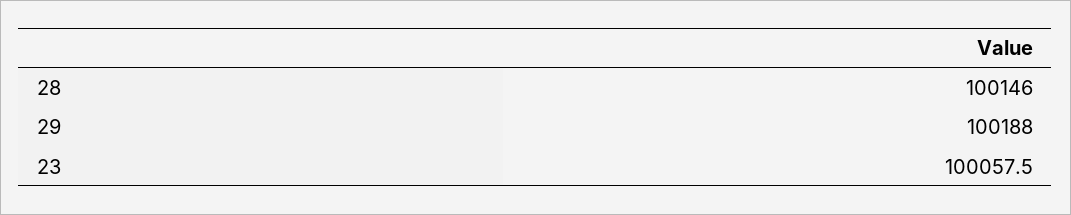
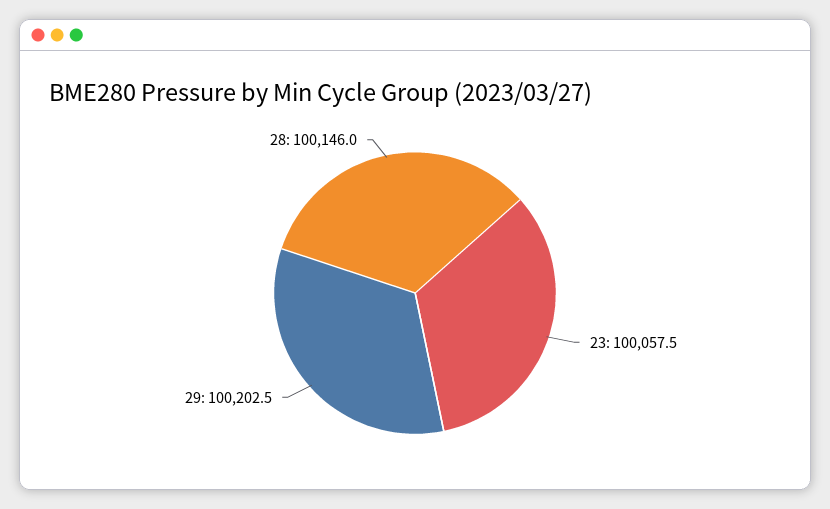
  {
    "28": 100146,
-   "29": 100188,
+   "29": 100202.5,
    "23": 100057.5
  }

